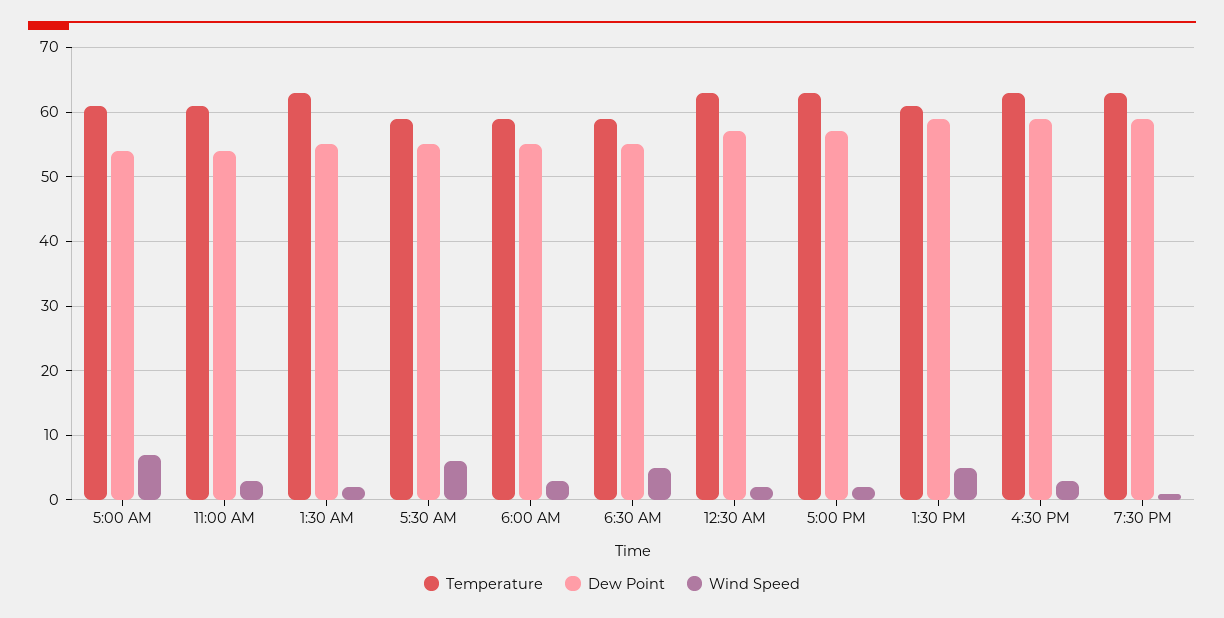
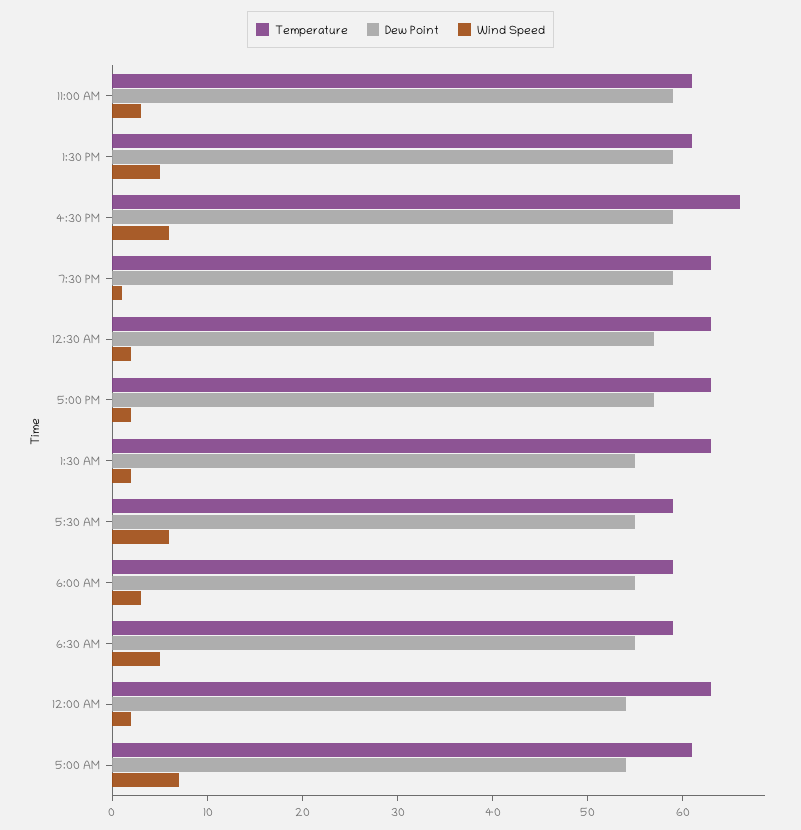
  {
    "Temperature": {
      "5:00 AM": 61,
      "11:00 AM": 61,
      "1:30 AM": 63,
      "5:30 AM": 59,
      "6:00 AM": 59,
      "6:30 AM": 59,
      "12:30 AM": 63,
      "5:00 PM": 63,
      "1:30 PM": 61,
-     "4:30 PM": 63,
+     "4:30 PM": 66,
-     "7:30 PM": 63
+     "7:30 PM": 63,
+     "12:00 AM": 63
    },
    "Dew Point": {
      "5:00 AM": 54,
-     "11:00 AM": 54,
+     "11:00 AM": 59,
      "1:30 AM": 55,
      "5:30 AM": 55,
      "6:00 AM": 55,
      "6:30 AM": 55,
      "12:30 AM": 57,
      "5:00 PM": 57,
      "1:30 PM": 59,
      "4:30 PM": 59,
-     "7:30 PM": 59
+     "7:30 PM": 59,
+     "12:00 AM": 54
    },
    "Wind Speed": {
      "5:00 AM": 7,
      "11:00 AM": 3,
      "1:30 AM": 2,
      "5:30 AM": 6,
      "6:00 AM": 3,
      "6:30 AM": 5,
      "12:30 AM": 2,
      "5:00 PM": 2,
      "1:30 PM": 5,
-     "4:30 PM": 3,
+     "4:30 PM": 6,
-     "7:30 PM": 1
+     "7:30 PM": 1,
+     "12:00 AM": 2
    }
  }

